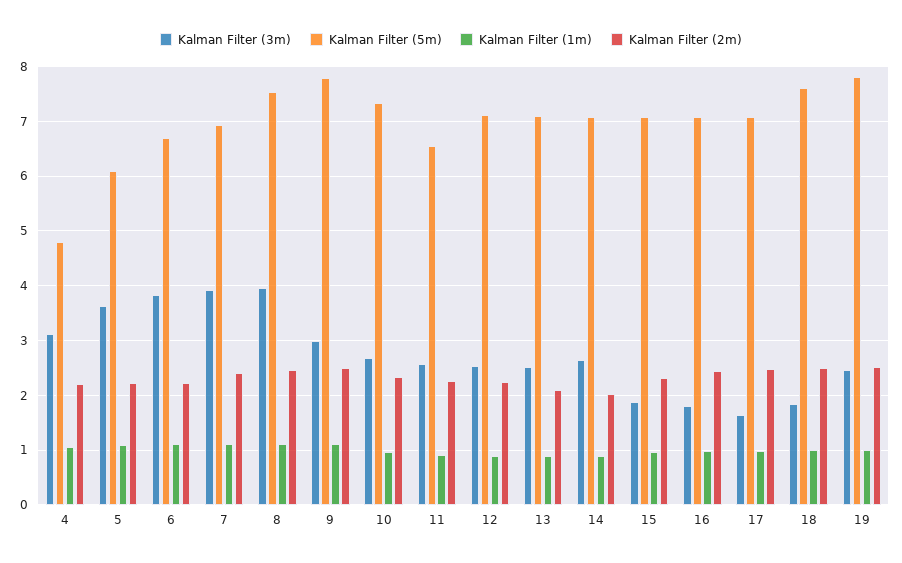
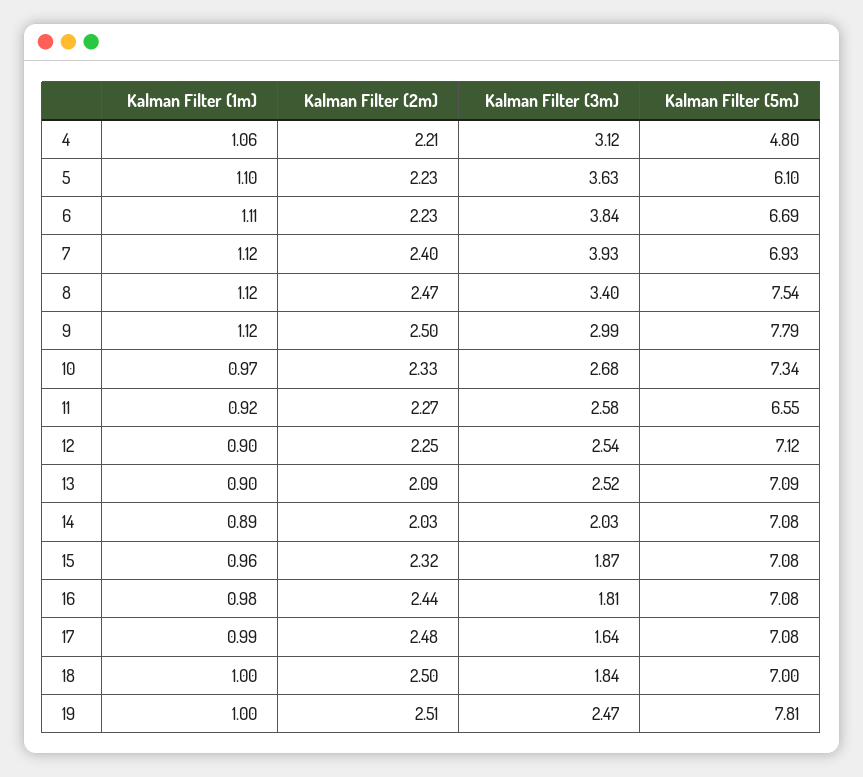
  {
    "Kalman Filter (3m)": {
      "4": 3.12,
      "5": 3.63,
      "6": 3.84,
      "7": 3.93,
-     "8": 4,
+     "8": 3.4,
      "9": 2.99,
      "10": 2.68,
      "11": 2.58,
      "12": 2.54,
      "13": 2.52,
-     "14": 2.6,
+     "14": 2.03,
      "15": 1.87,
      "16": 1.81,
      "17": 1.64,
      "18": 1.84,
      "19": 2.47
    },
    "Kalman Filter (5m)": {
      "4": 4.8,
      "5": 6.1,
      "6": 6.69,
      "7": 6.93,
      "8": 7.54,
      "9": 7.79,
      "10": 7.34,
      "11": 6.55,
      "12": 7.12,
      "13": 7.09,
      "14": 7.08,
      "15": 7.08,
      "16": 7.08,
      "17": 7.08,
-     "18": 7.6,
+     "18": 7,
      "19": 7.81
    },
    "Kalman Filter (1m)": {
      "4": 1.06,
      "5": 1.1,
      "6": 1.11,
      "7": 1.12,
      "8": 1.12,
      "9": 1.12,
      "10": 0.97,
      "11": 0.92,
      "12": 0.9,
      "13": 0.9,
      "14": 0.89,
      "15": 0.96,
      "16": 0.98,
      "17": 0.99,
      "18": 1,
      "19": 1
    },
    "Kalman Filter (2m)": {
      "4": 2.21,
      "5": 2.23,
      "6": 2.23,
      "7": 2.4,
      "8": 2.47,
      "9": 2.5,
      "10": 2.33,
      "11": 2.27,
      "12": 2.25,
      "13": 2.09,
      "14": 2.03,
      "15": 2.32,
      "16": 2.44,
      "17": 2.48,
      "18": 2.5,
      "19": 2.51
    }
  }

